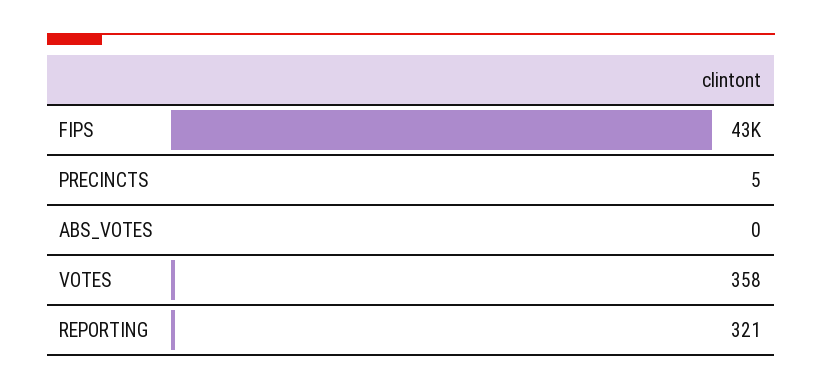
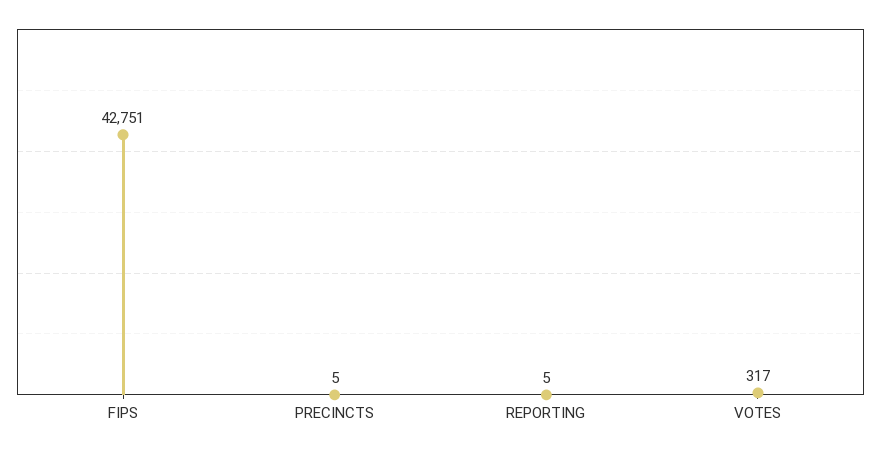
  {
    "FIPS": 42751,
    "PRECINCTS": 5,
-   "ABS_VOTES": 0,
-   "VOTES": 358,
+   "VOTES": 317,
-   "REPORTING": 321
+   "REPORTING": 5
  }

